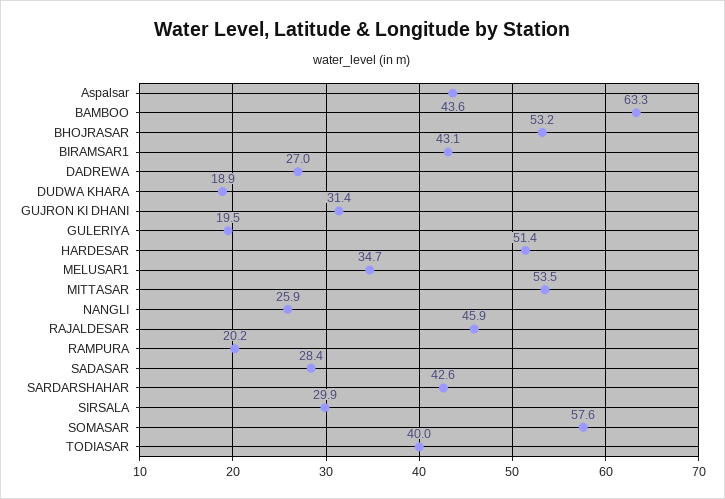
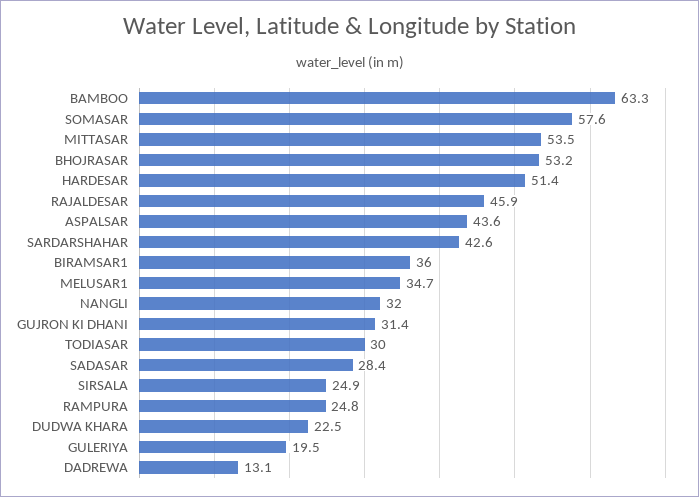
  {
    "Aspalsar": 43.6,
    "BAMBOO": 63.3,
    "BHOJRASAR": 53.2,
-   "BIRAMSAR1": 43.1,
+   "BIRAMSAR1": 36,
-   "DADREWA": 27,
+   "DADREWA": 13.1,
-   "DUDWA KHARA": 18.9,
+   "DUDWA KHARA": 22.5,
    "GUJRON KI DHANI": 31.4,
    "GULERIYA": 19.5,
    "HARDESAR": 51.4,
    "MELUSAR1": 34.7,
    "MITTASAR": 53.5,
-   "NANGLI": 25.9,
+   "NANGLI": 32,
    "RAJALDESAR": 45.9,
-   "RAMPURA": 20.2,
+   "RAMPURA": 24.8,
    "SADASAR": 28.4,
    "SARDARSHAHAR": 42.6,
-   "SIRSALA": 29.9,
+   "SIRSALA": 24.9,
    "SOMASAR": 57.6,
-   "TODIASAR": 40
+   "TODIASAR": 30
  }

